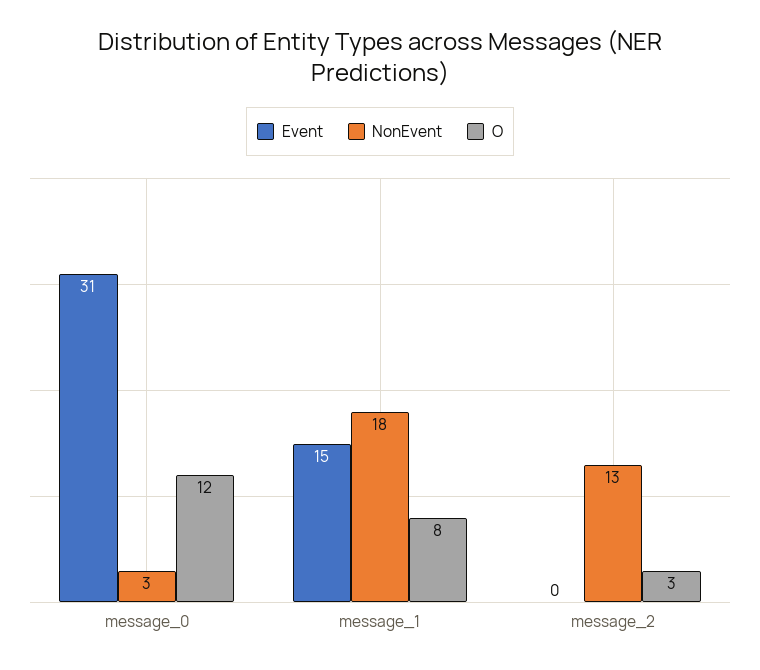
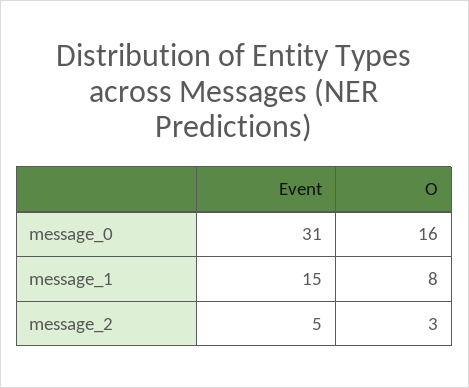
  {
    "Event": {
      "message_0": 31,
      "message_1": 15,
-     "message_2": 0
+     "message_2": 5
    },
-   "NonEvent": {
-     "message_0": 3,
-     "message_1": 18,
-     "message_2": 13
-   },
    "O": {
-     "message_0": 12,
+     "message_0": 16,
      "message_1": 8,
      "message_2": 3
    }
  }

